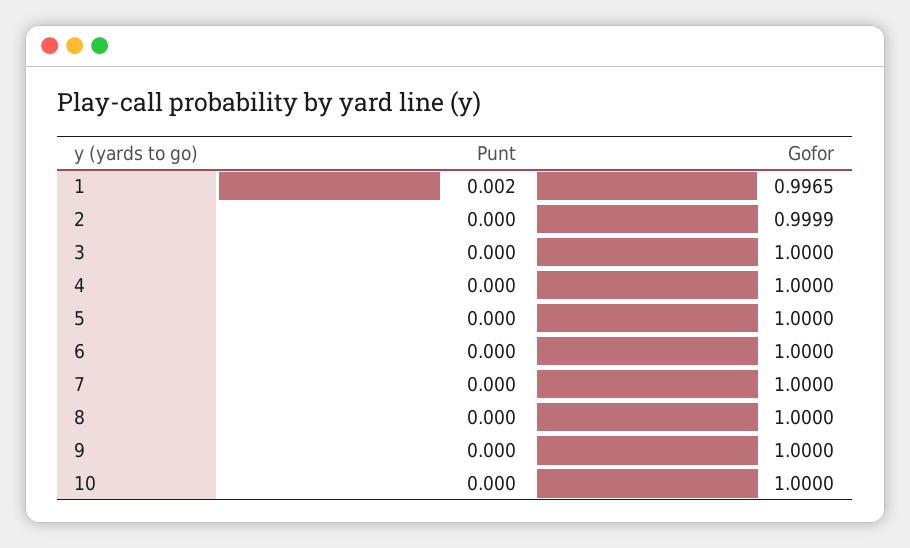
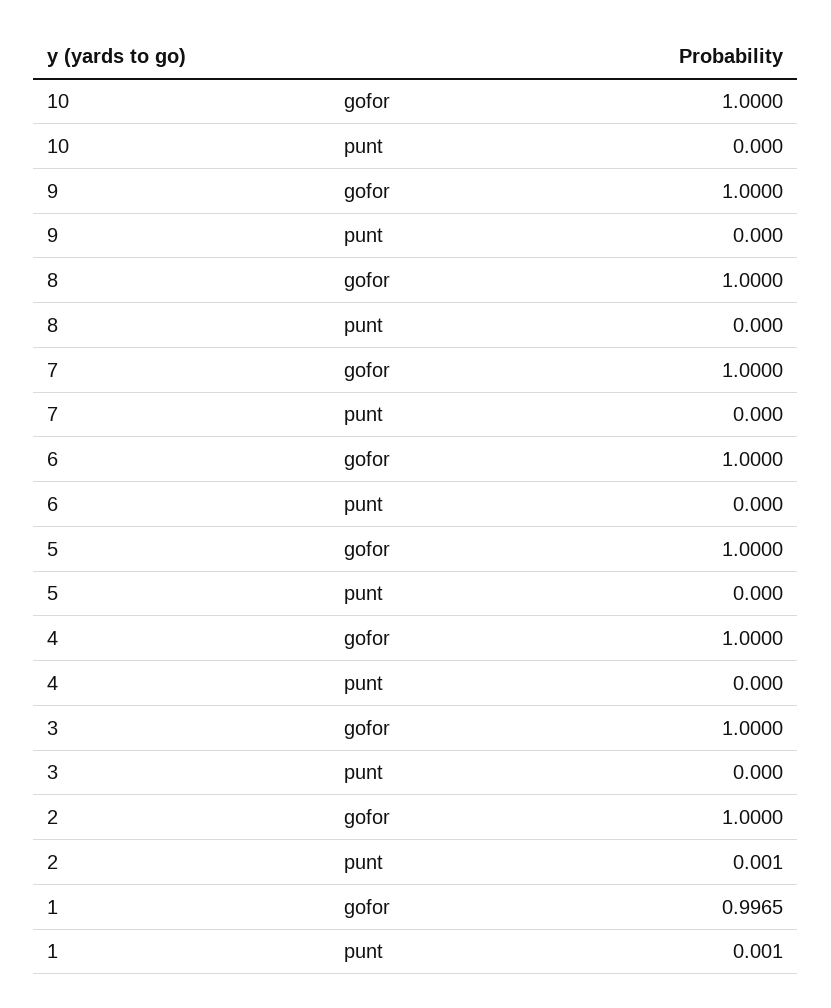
  {
    "Punt": {
-     "1": 0.002,
+     "1": 0.001,
-     "2": 0,
+     "2": 0.001,
      "3": 0,
      "4": 0,
      "5": 0,
      "6": 0,
      "7": 0,
      "8": 0,
      "9": 0,
      "10": 0
    },
    "Gofor": {
      "1": 0.9965,
-     "2": 0.9999,
+     "2": 1,
      "3": 1,
      "4": 1,
      "5": 1,
      "6": 1,
      "7": 1,
      "8": 1,
      "9": 1,
      "10": 1
    }
  }

